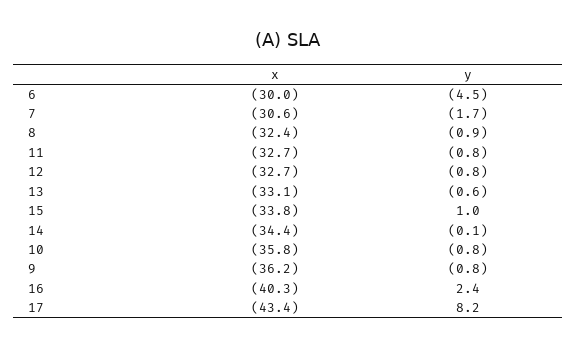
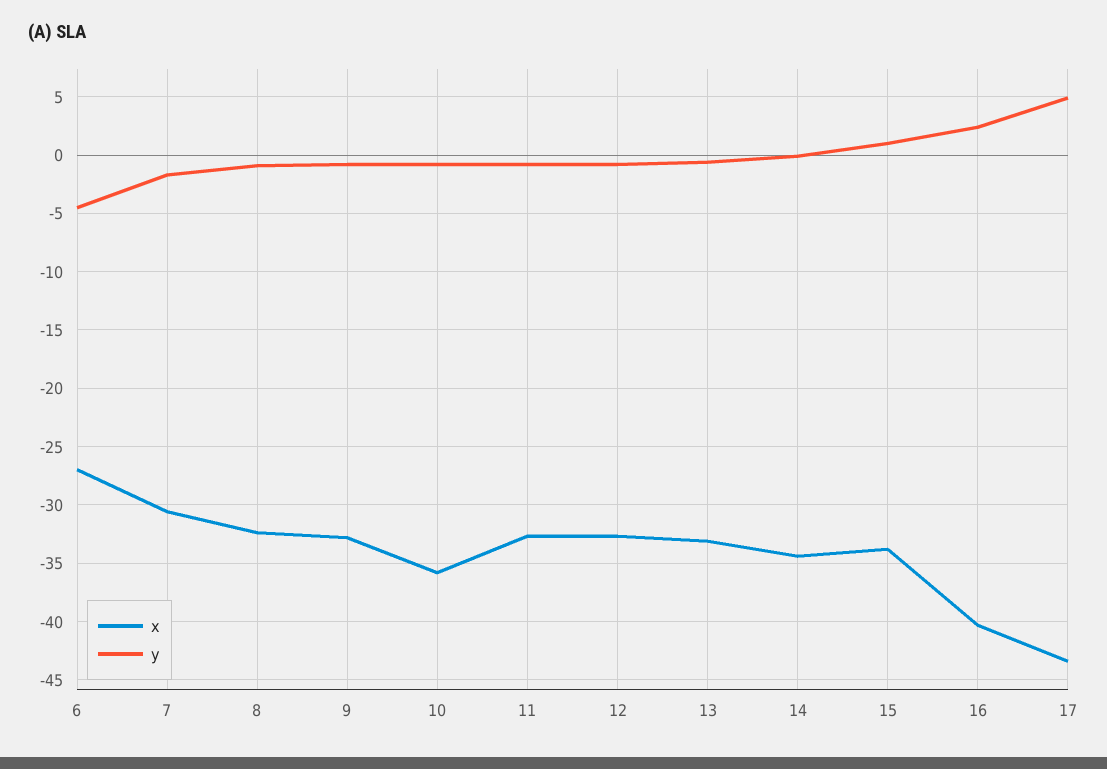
  {
    "x": {
-     "6": -30,
+     "6": -27,
      "7": -30.6,
      "8": -32.4,
      "11": -32.7,
      "12": -32.7,
      "13": -33.1,
      "15": -33.8,
      "14": -34.4,
      "10": -35.8,
-     "9": -36.2,
+     "9": -33,
      "16": -40.3,
      "17": -43.4
    },
    "y": {
      "6": -4.5,
      "7": -1.7,
      "8": -0.9,
      "11": -0.8,
      "12": -0.8,
      "13": -0.6,
      "15": 1,
      "14": -0.1,
      "10": -0.8,
      "9": -0.8,
      "16": 2.4,
-     "17": 8.2
+     "17": 5
    }
  }

